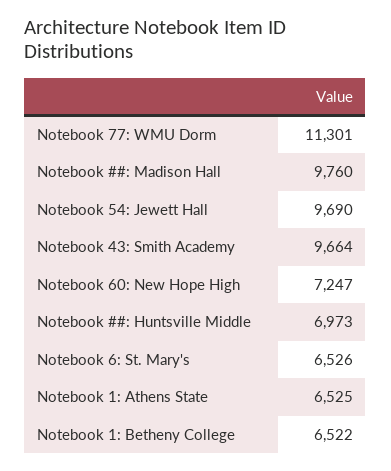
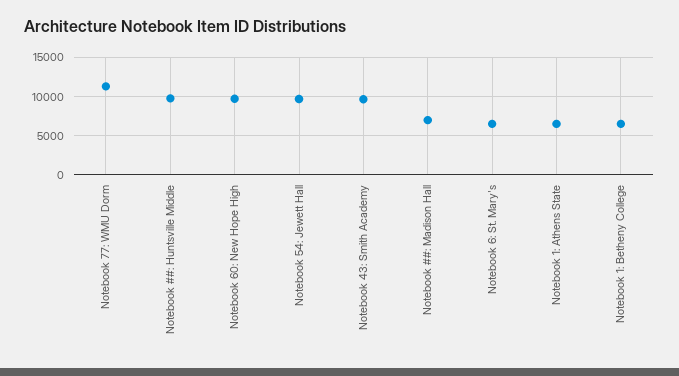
  {
    "Notebook 77: WMU Dorm": 11301,
-   "Notebook ##: Madison Hall": 9760,
+   "Notebook ##: Madison Hall": 7000,
    "Notebook 54: Jewett Hall": 9690,
    "Notebook 43: Smith Academy": 9664,
-   "Notebook 60: New Hope High": 7247,
+   "Notebook 60: New Hope High": 10000,
-   "Notebook ##: Huntsville Middle": 6973,
+   "Notebook ##: Huntsville Middle": 10000,
    "Notebook 6: St. Mary's": 6526,
    "Notebook 1: Athens State": 6525,
    "Notebook 1: Betheny College": 6522
  }

